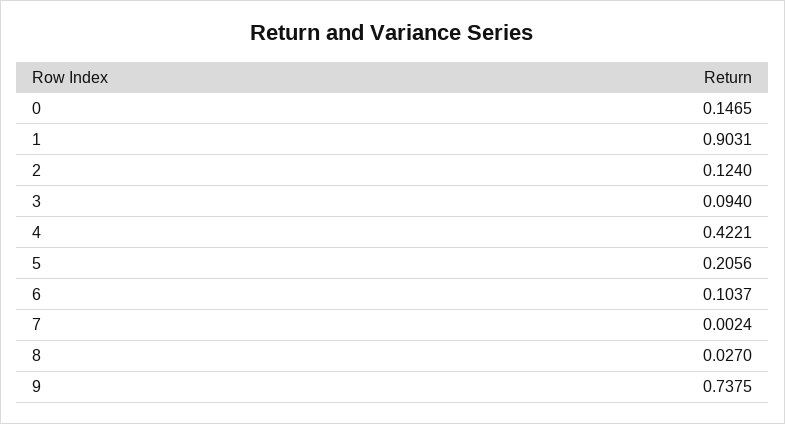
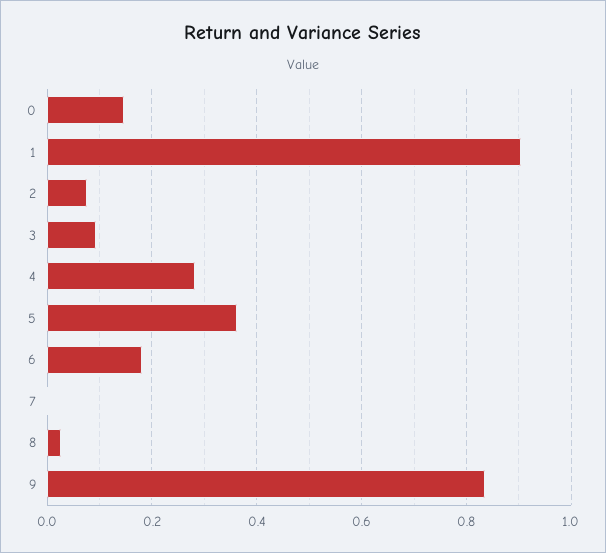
  {
    "0": 0.1465,
    "1": 0.9031,
-   "2": 0.124,
+   "2": 0.08,
    "3": 0.094,
-   "4": 0.4221,
+   "4": 0.28,
-   "5": 0.2056,
+   "5": 0.36,
-   "6": 0.1037,
+   "6": 0.18,
    "7": 0.0024,
    "8": 0.027,
-   "9": 0.7375
+   "9": 0.84
  }

